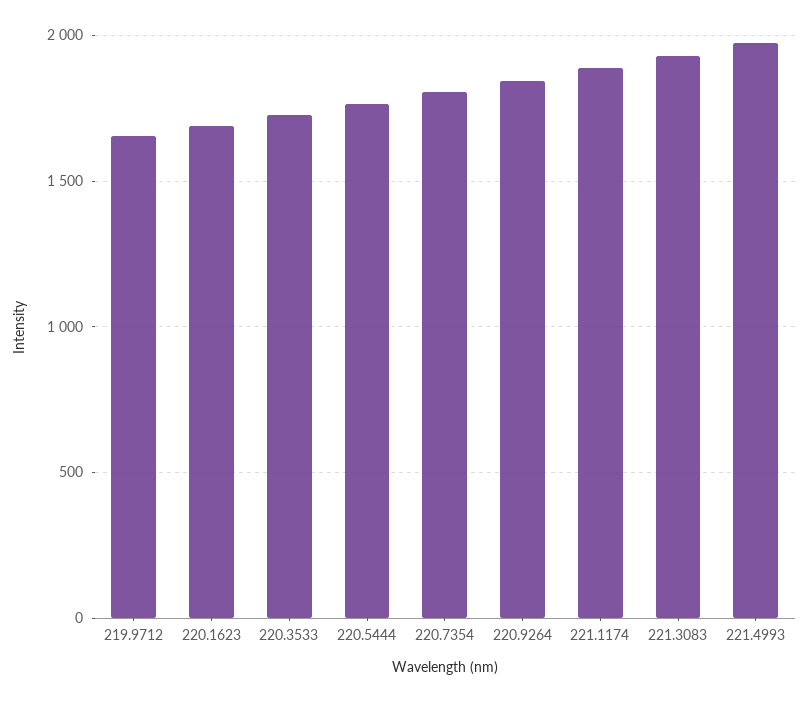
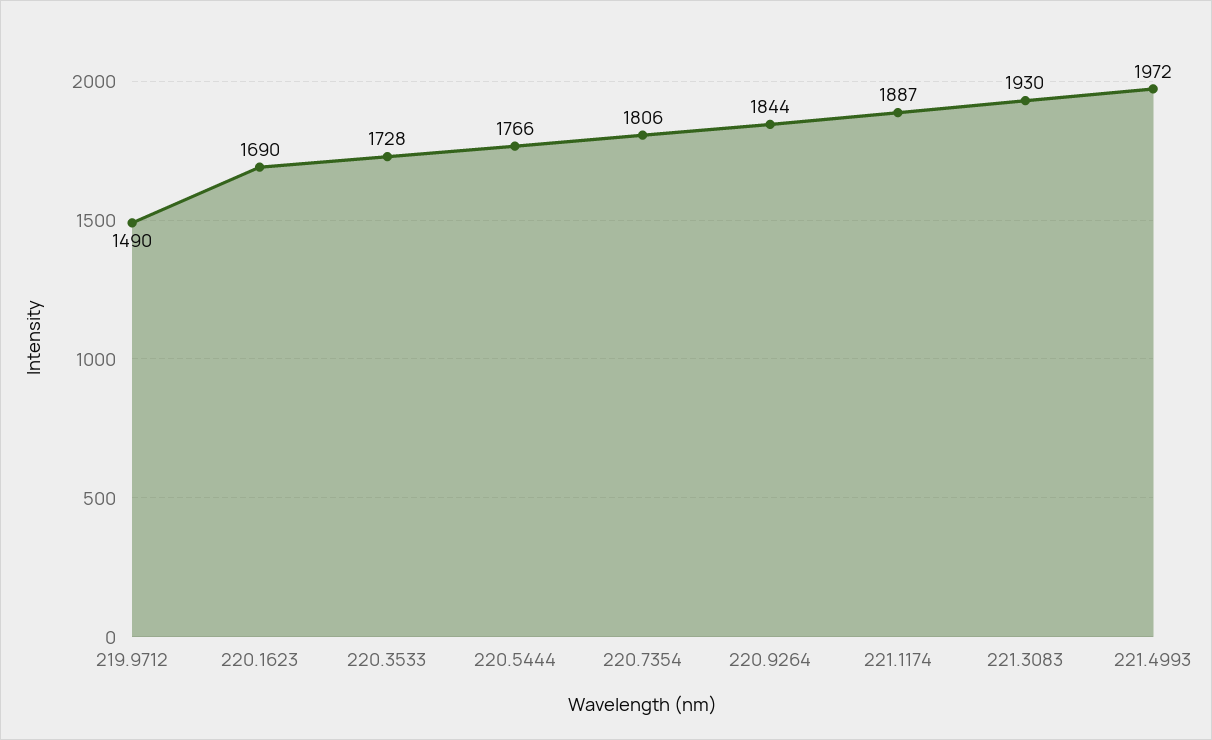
  {
-   "219.9712": 1650,
+   "219.9712": 1490,
    "220.1623": 1690,
    "220.3533": 1728,
    "220.5444": 1766,
    "220.7354": 1806,
    "220.9264": 1844,
    "221.1174": 1887,
    "221.3083": 1930,
    "221.4993": 1972
  }

